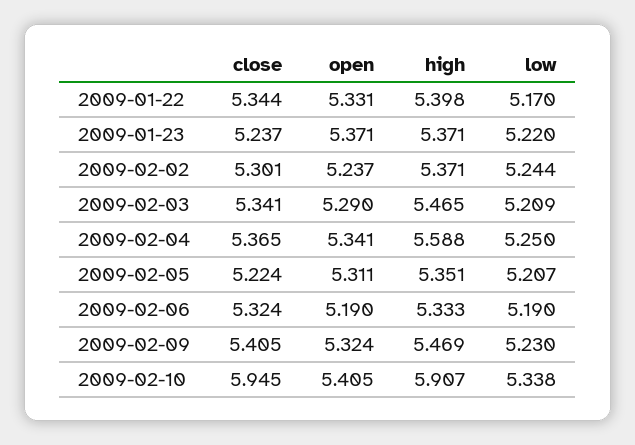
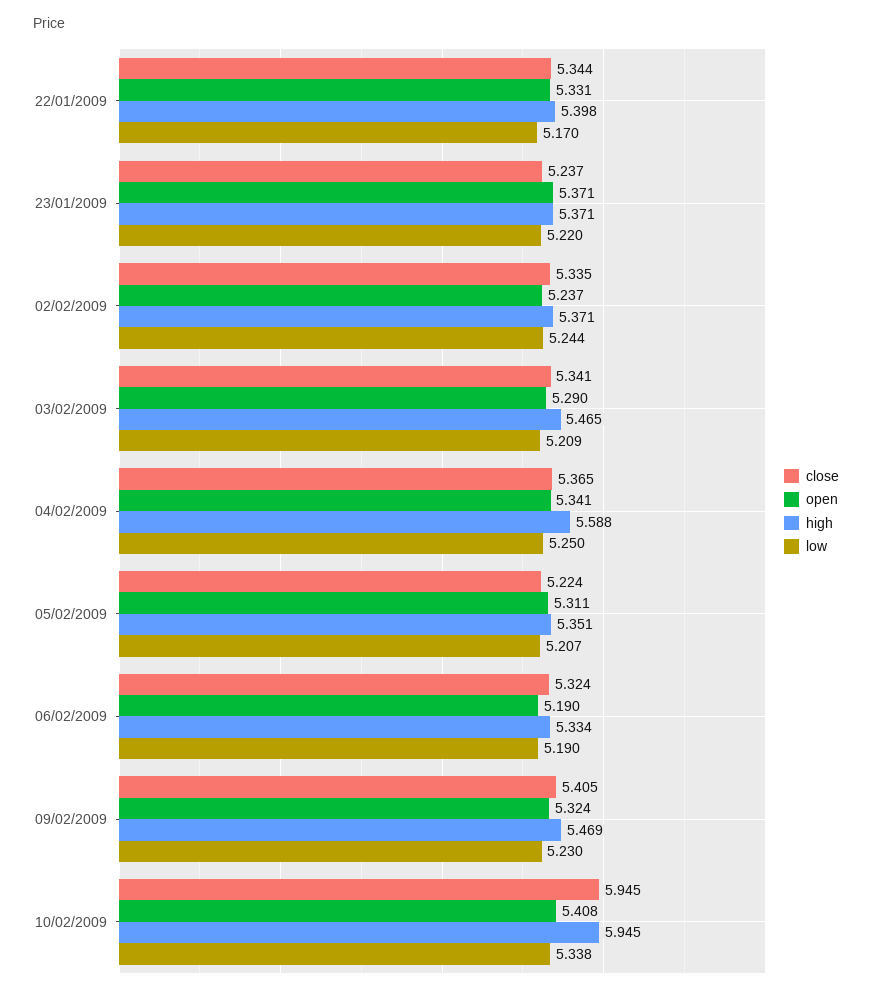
  {
    "close": {
      "2009-01-22": 5.344,
      "2009-01-23": 5.237,
-     "2009-02-02": 5.301,
+     "2009-02-02": 5.335,
      "2009-02-03": 5.341,
      "2009-02-04": 5.365,
      "2009-02-05": 5.224,
      "2009-02-06": 5.324,
      "2009-02-09": 5.405,
      "2009-02-10": 5.945
    },
    "open": {
      "2009-01-22": 5.331,
      "2009-01-23": 5.371,
      "2009-02-02": 5.237,
      "2009-02-03": 5.29,
      "2009-02-04": 5.341,
      "2009-02-05": 5.311,
      "2009-02-06": 5.19,
      "2009-02-09": 5.324,
-     "2009-02-10": 5.405
+     "2009-02-10": 5.408
    },
    "high": {
      "2009-01-22": 5.398,
      "2009-01-23": 5.371,
      "2009-02-02": 5.371,
      "2009-02-03": 5.465,
      "2009-02-04": 5.588,
      "2009-02-05": 5.351,
-     "2009-02-06": 5.333,
+     "2009-02-06": 5.334,
      "2009-02-09": 5.469,
-     "2009-02-10": 5.907
+     "2009-02-10": 5.945
    },
    "low": {
      "2009-01-22": 5.17,
      "2009-01-23": 5.22,
      "2009-02-02": 5.244,
      "2009-02-03": 5.209,
      "2009-02-04": 5.25,
      "2009-02-05": 5.207,
      "2009-02-06": 5.19,
      "2009-02-09": 5.23,
      "2009-02-10": 5.338
    }
  }

